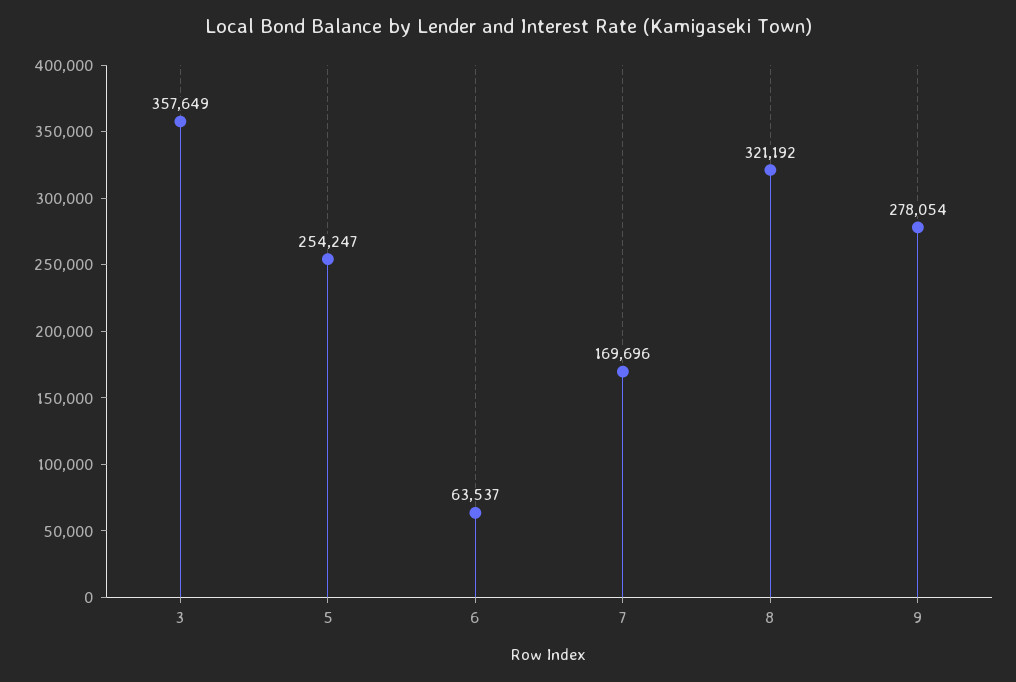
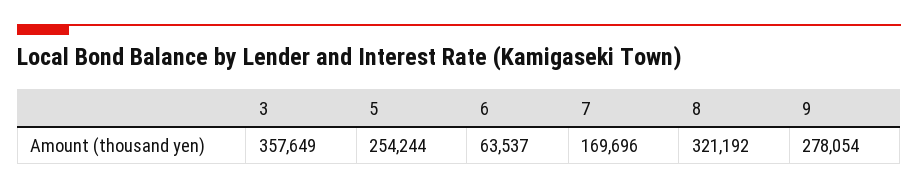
  {
    "3": 357649,
-   "5": 254247,
+   "5": 254244,
    "6": 63537,
    "7": 169696,
    "8": 321192,
    "9": 278054
  }

